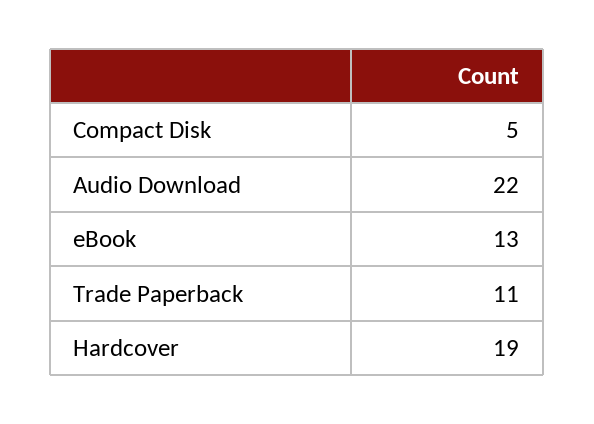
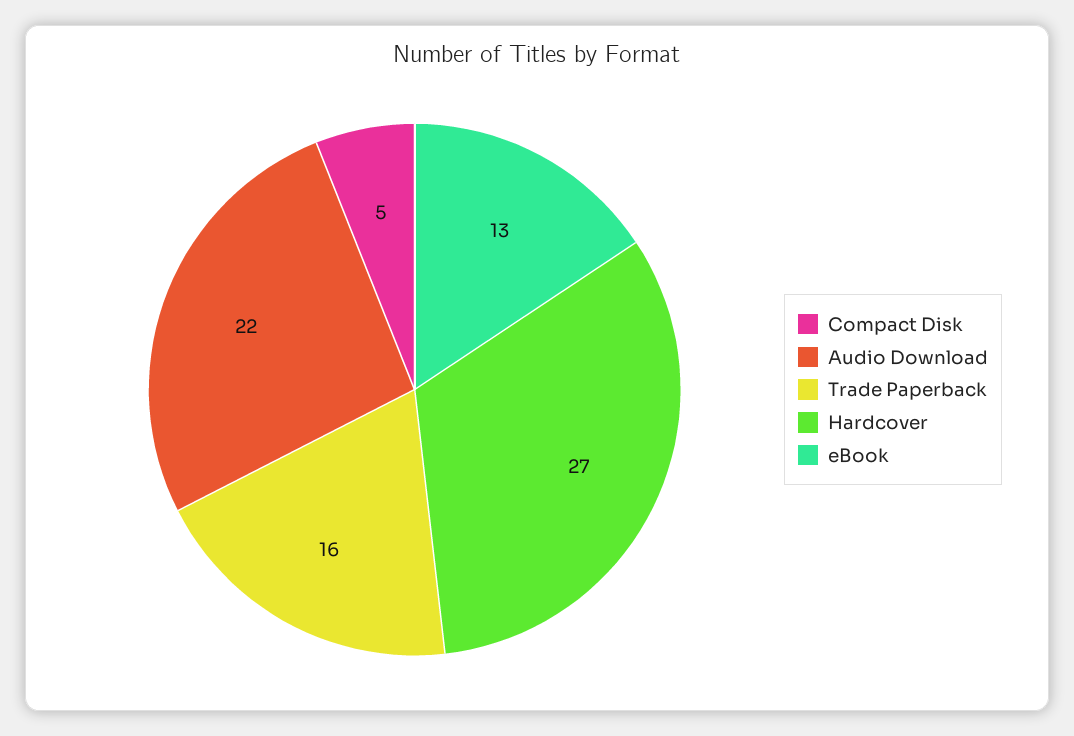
  {
    "Compact Disk": 5,
    "Audio Download": 22,
    "eBook": 13,
-   "Trade Paperback": 11,
+   "Trade Paperback": 16,
-   "Hardcover": 19
+   "Hardcover": 27
  }

